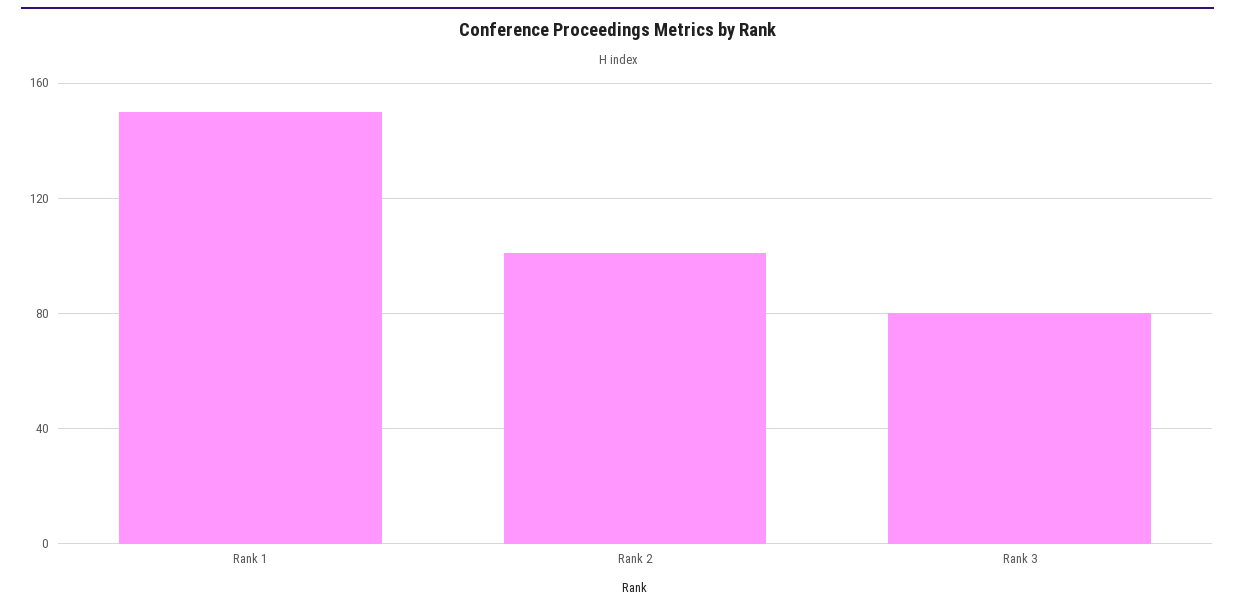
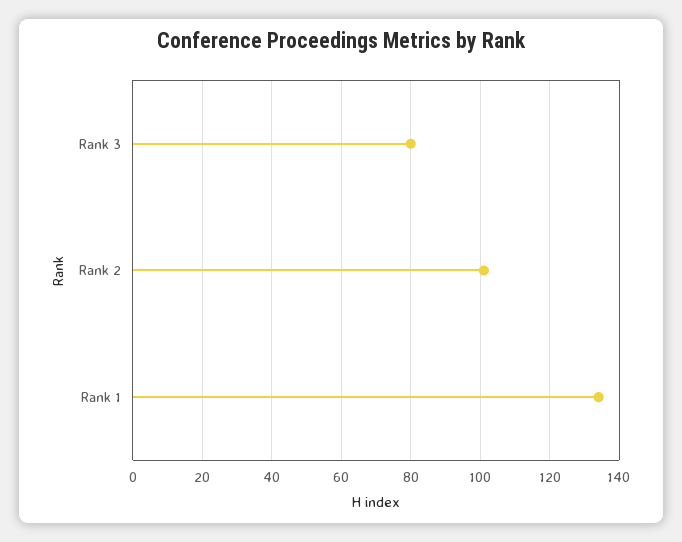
  {
-   "Rank 1": 150,
+   "Rank 1": 135,
    "Rank 2": 100,
    "Rank 3": 80
  }

